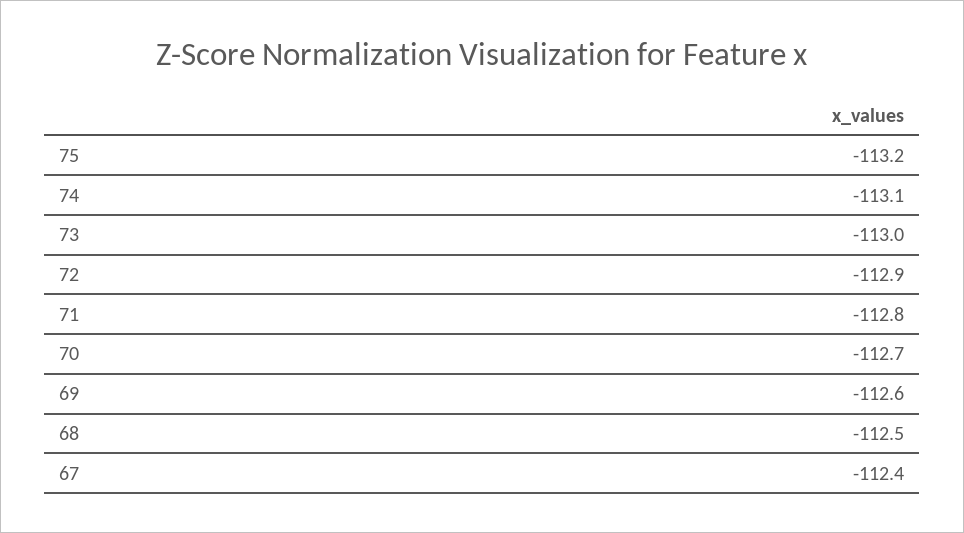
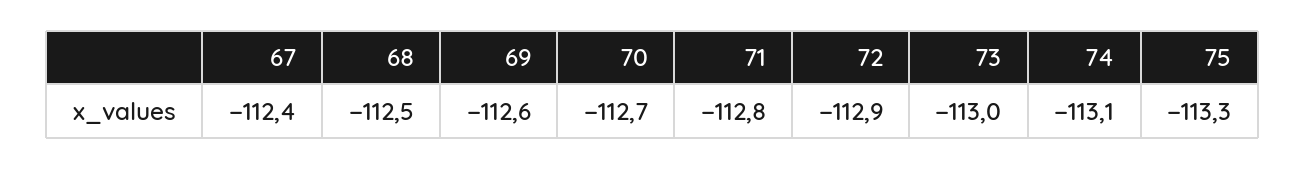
  {
-   "75": -113.2,
+   "75": -113.3,
    "74": -113.1,
    "73": -113,
    "72": -112.9,
    "71": -112.8,
    "70": -112.7,
    "69": -112.6,
    "68": -112.5,
    "67": -112.4
  }

